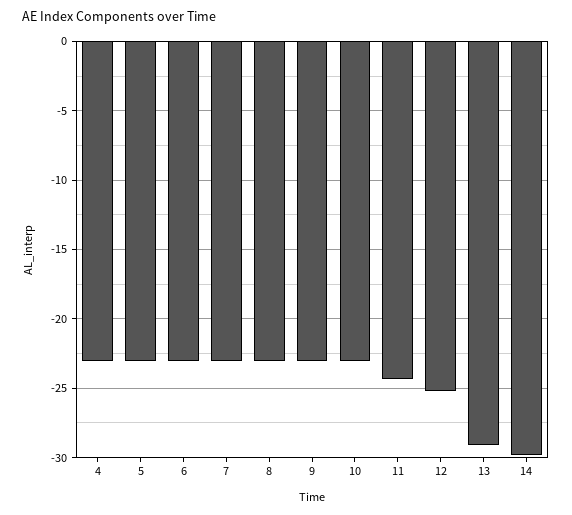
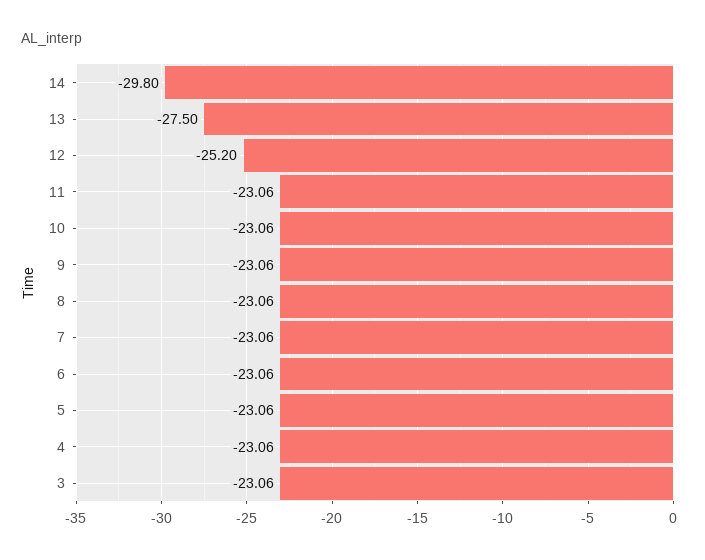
  {
    "4": -23.06,
    "5": -23.06,
    "6": -23.06,
    "7": -23.06,
    "8": -23.06,
    "9": -23.06,
    "10": -23.06,
-   "11": -24.5,
+   "11": -23.06,
    "12": -25.2,
-   "13": -29,
+   "13": -27.5,
-   "14": -29.8
+   "14": -29.8,
+   "3": -23.06
  }

